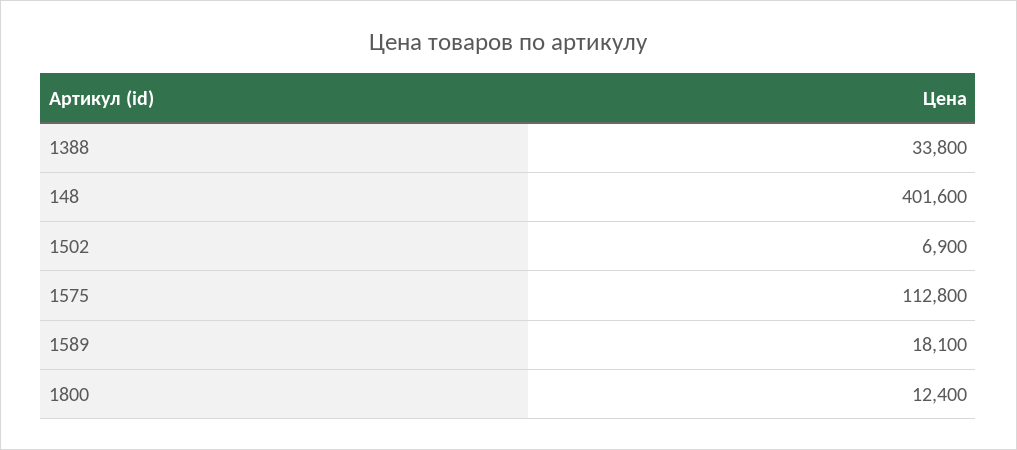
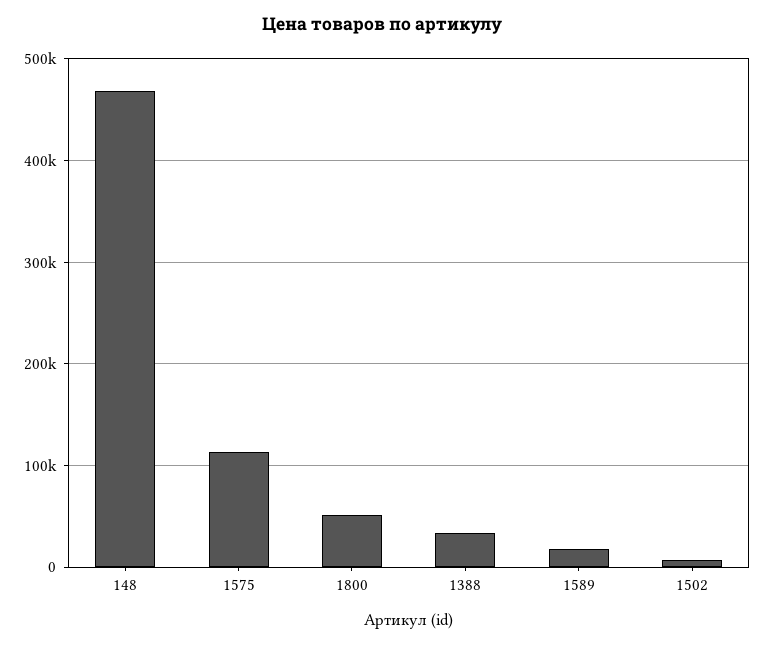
  {
    "1388": 33800,
-   "148": 401600,
+   "148": 470000,
    "1502": 6900,
    "1575": 112800,
    "1589": 18100,
-   "1800": 12400
+   "1800": 50000
  }

